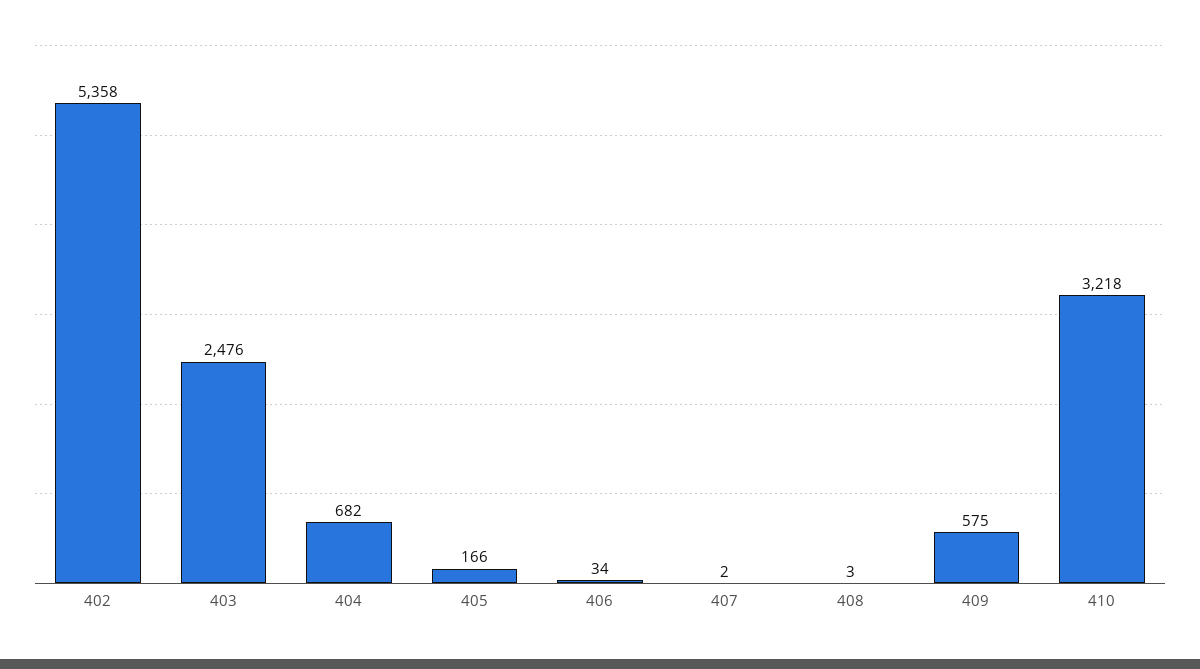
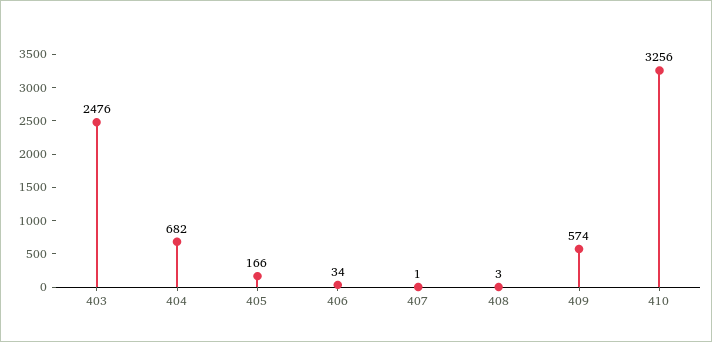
  {
-   "402": 5358,
    "403": 2476,
    "404": 682,
    "405": 166,
    "406": 34,
-   "407": 2,
+   "407": 1,
    "408": 3,
-   "409": 575,
+   "409": 574,
-   "410": 3218
+   "410": 3256
  }

